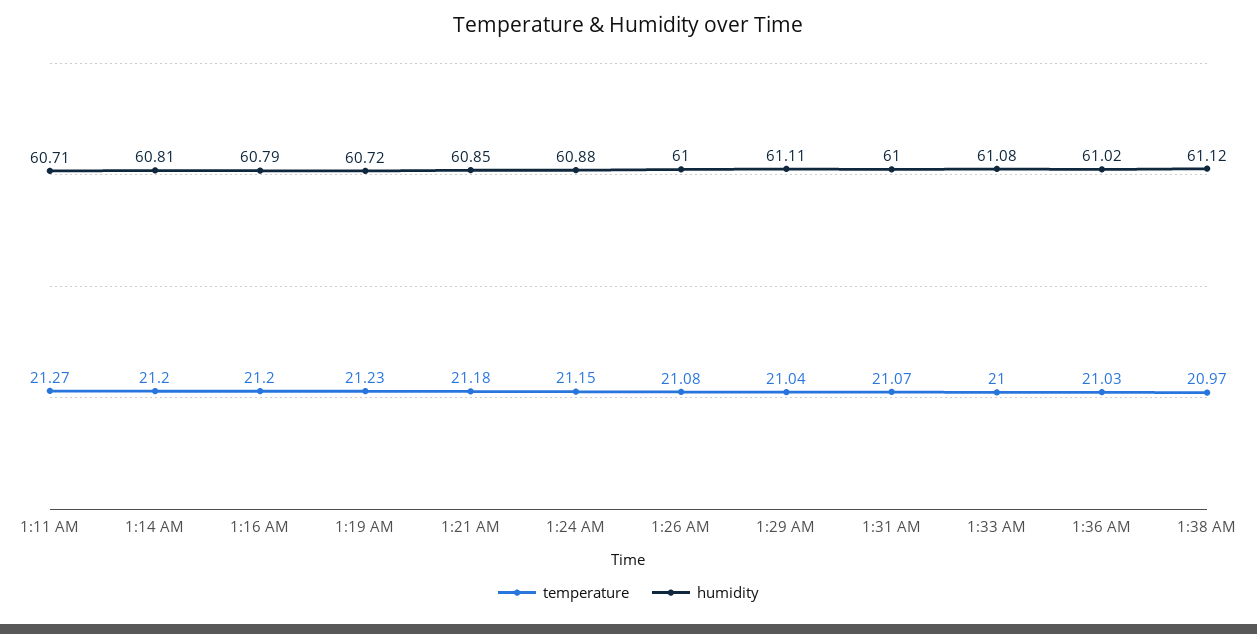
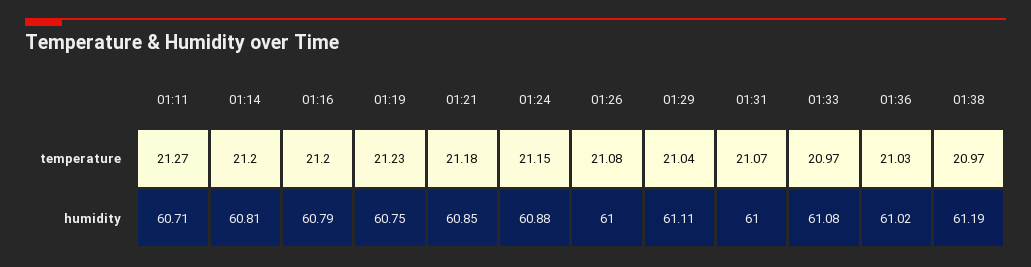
  {
    "temperature": {
      "1:11 AM": 21.27,
      "1:14 AM": 21.2,
      "1:16 AM": 21.2,
      "1:19 AM": 21.23,
      "1:21 AM": 21.18,
      "1:24 AM": 21.15,
      "1:26 AM": 21.08,
      "1:29 AM": 21.04,
      "1:31 AM": 21.07,
-     "1:33 AM": 21,
+     "1:33 AM": 20.97,
      "1:36 AM": 21.03,
      "1:38 AM": 20.97
    },
    "humidity": {
      "1:11 AM": 60.71,
      "1:14 AM": 60.81,
      "1:16 AM": 60.79,
-     "1:19 AM": 60.72,
+     "1:19 AM": 60.75,
      "1:21 AM": 60.85,
      "1:24 AM": 60.88,
      "1:26 AM": 61,
      "1:29 AM": 61.11,
      "1:31 AM": 61,
      "1:33 AM": 61.08,
      "1:36 AM": 61.02,
-     "1:38 AM": 61.12
+     "1:38 AM": 61.19
    }
  }

